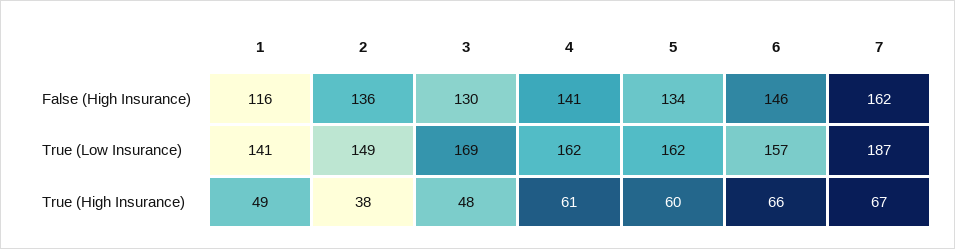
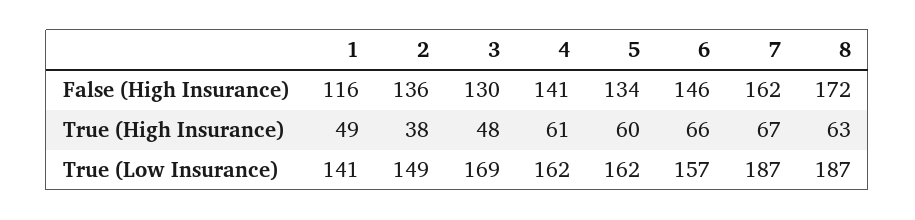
  {
    "1": {
      "False (High Insurance)": 116,
      "True (Low Insurance)": 141,
      "True (High Insurance)": 49
    },
    "2": {
      "False (High Insurance)": 136,
      "True (Low Insurance)": 149,
      "True (High Insurance)": 38
    },
    "3": {
      "False (High Insurance)": 130,
      "True (Low Insurance)": 169,
      "True (High Insurance)": 48
    },
    "4": {
      "False (High Insurance)": 141,
      "True (Low Insurance)": 162,
      "True (High Insurance)": 61
    },
    "5": {
      "False (High Insurance)": 134,
      "True (Low Insurance)": 162,
      "True (High Insurance)": 60
    },
    "6": {
      "False (High Insurance)": 146,
      "True (Low Insurance)": 157,
      "True (High Insurance)": 66
    },
    "7": {
      "False (High Insurance)": 162,
      "True (Low Insurance)": 187,
      "True (High Insurance)": 67
-   }
+   },
+   "8": {
+     "False (High Insurance)": 172,
+     "True (High Insurance)": 63,
+     "True (Low Insurance)": 187
+   }
  }

